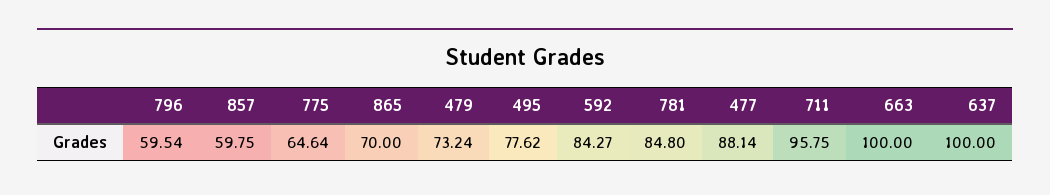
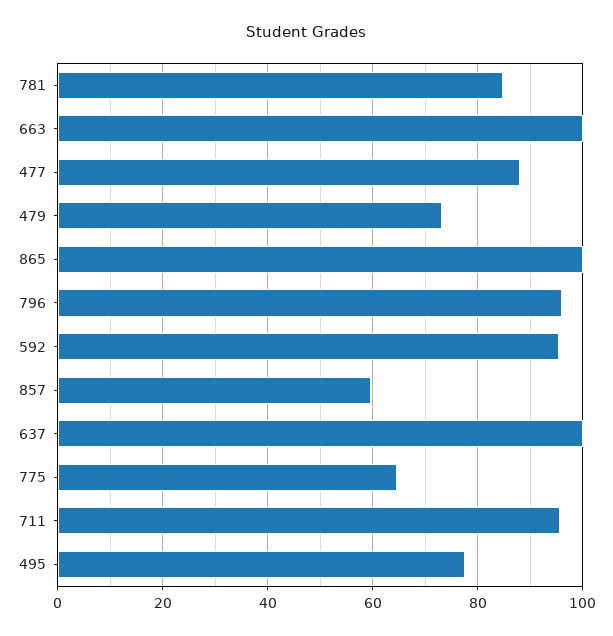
  {
-   "796": 59.54,
+   "796": 96,
    "857": 59.75,
    "775": 64.64,
-   "865": 70,
+   "865": 100,
    "479": 73.24,
    "495": 77.62,
-   "592": 84.27,
+   "592": 96,
    "781": 84.8,
    "477": 88.14,
    "711": 95.75,
    "663": 100,
    "637": 100
  }

